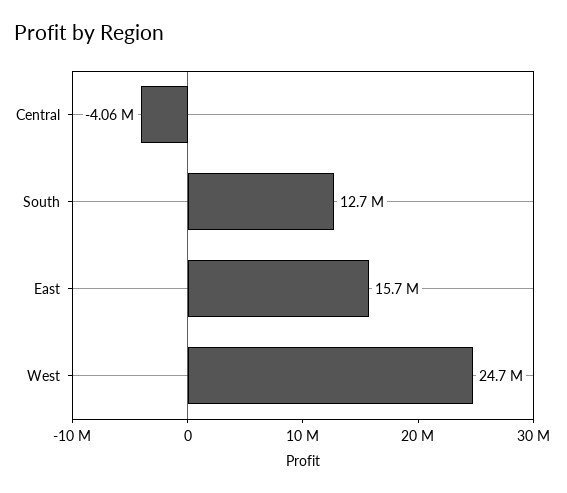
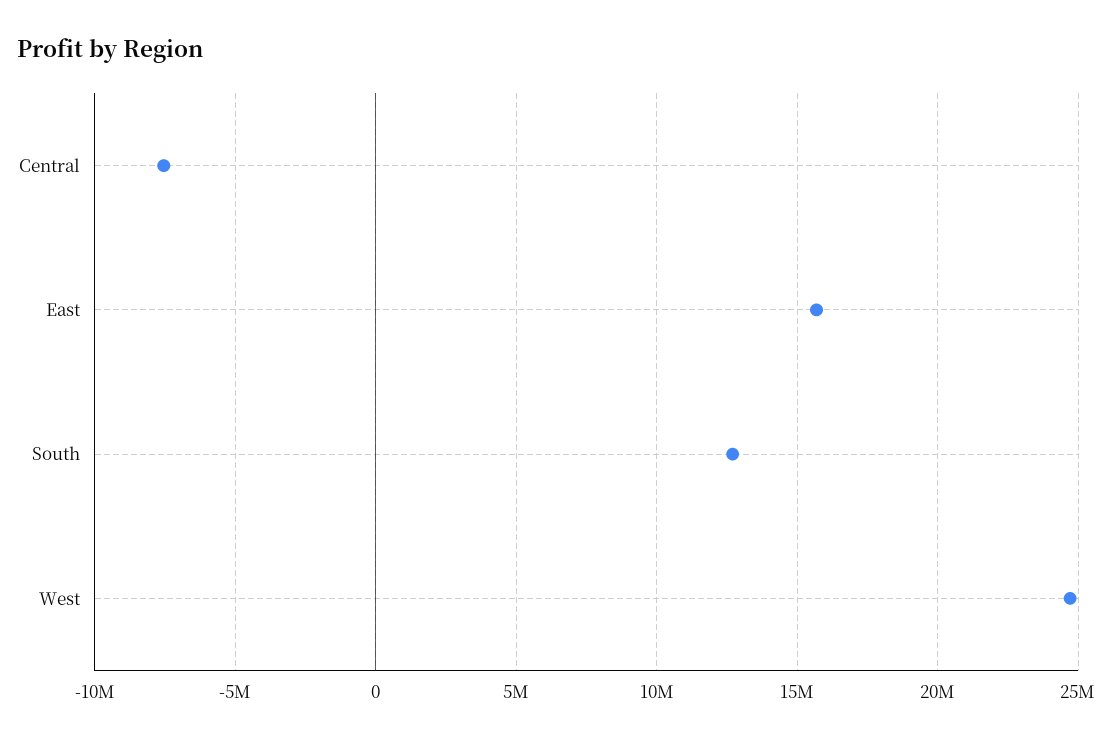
  {
-   "Central": -4060000,
+   "Central": -7500000,
    "South": 12700000,
    "East": 15700000,
    "West": 24700000
  }

